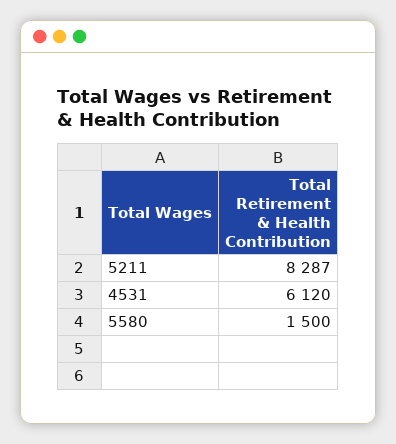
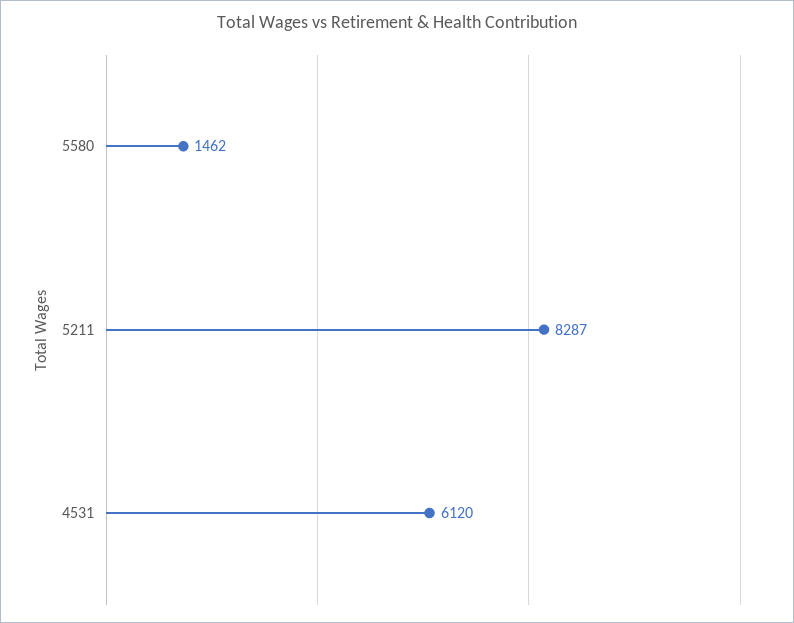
  {
    "5211": 8287,
    "4531": 6120,
-   "5580": 1500
+   "5580": 1462
  }

